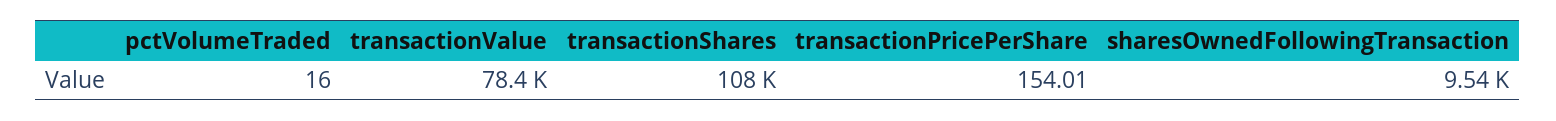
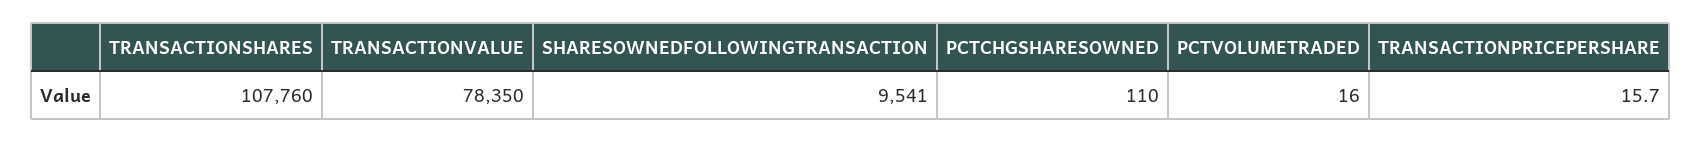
  {
    "pctVolumeTraded": 16,
    "transactionValue": 78350,
    "transactionShares": 107760,
-   "transactionPricePerShare": 154.01,
+   "transactionPricePerShare": 15.7,
-   "sharesOwnedFollowingTransaction": 9541
+   "sharesOwnedFollowingTransaction": 9541,
+   "PCTCHGSHARESOWNED": 110
  }

